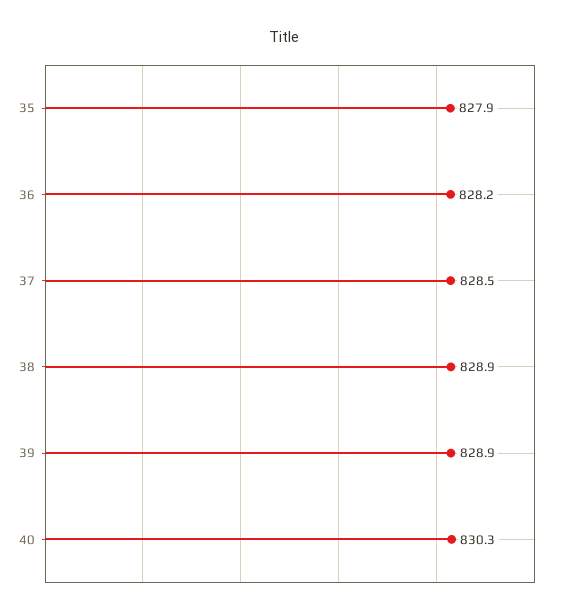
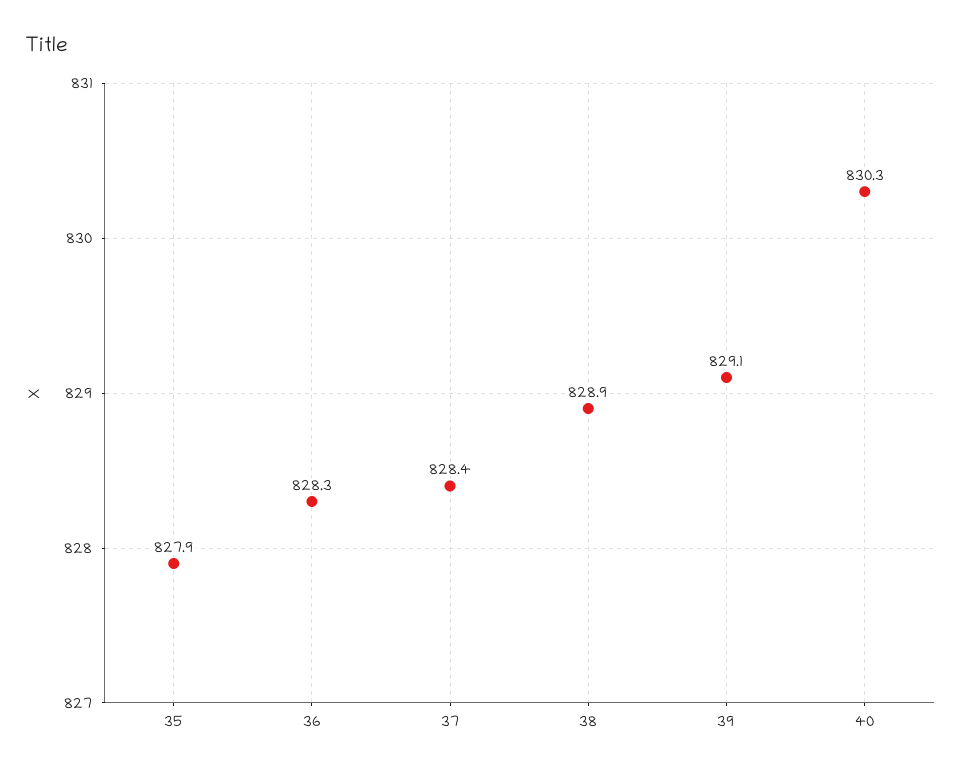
  {
    "35": 827.9,
-   "36": 828.2,
+   "36": 828.3,
-   "37": 828.5,
+   "37": 828.4,
    "38": 828.9,
-   "39": 828.9,
+   "39": 829.1,
    "40": 830.3
  }

